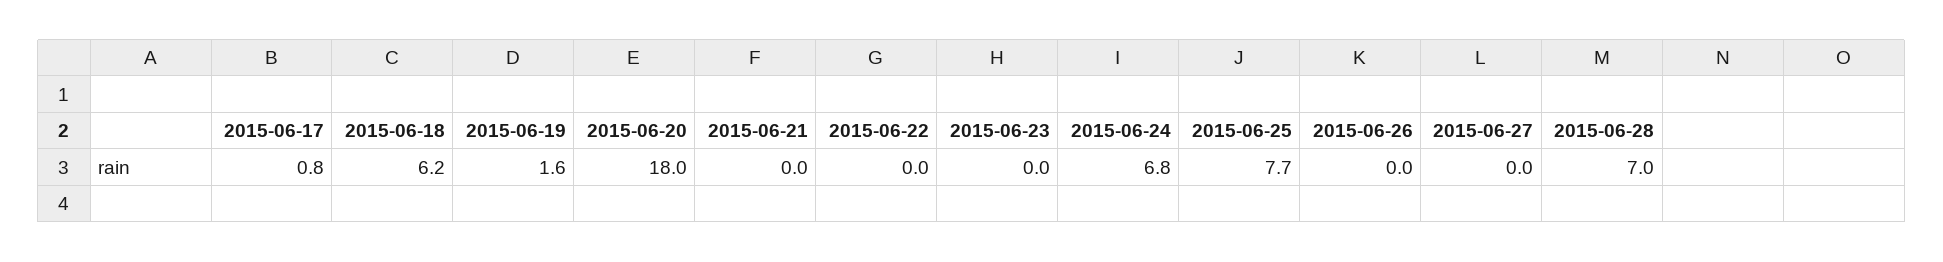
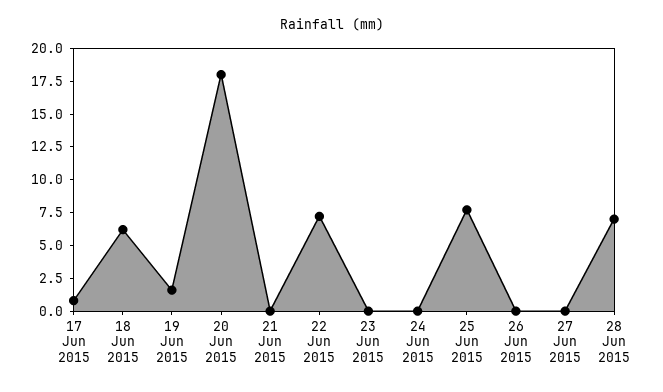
  {
    "2015-06-17": 0.8,
    "2015-06-18": 6.2,
    "2015-06-19": 1.6,
    "2015-06-20": 18,
    "2015-06-21": 0,
-   "2015-06-22": 0,
+   "2015-06-22": 7.5,
    "2015-06-23": 0,
-   "2015-06-24": 6.8,
+   "2015-06-24": 0,
    "2015-06-25": 7.7,
    "2015-06-26": 0,
    "2015-06-27": 0,
    "2015-06-28": 7
  }

